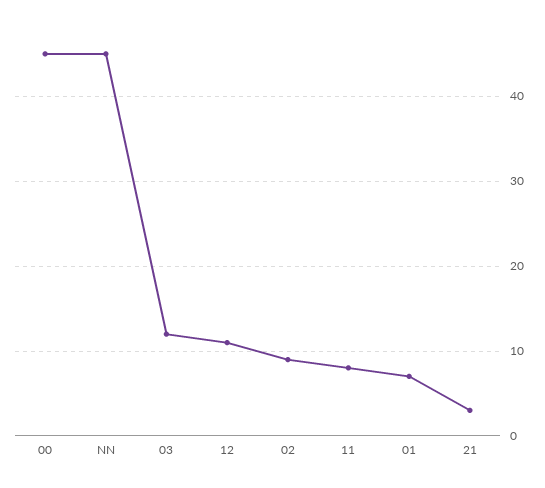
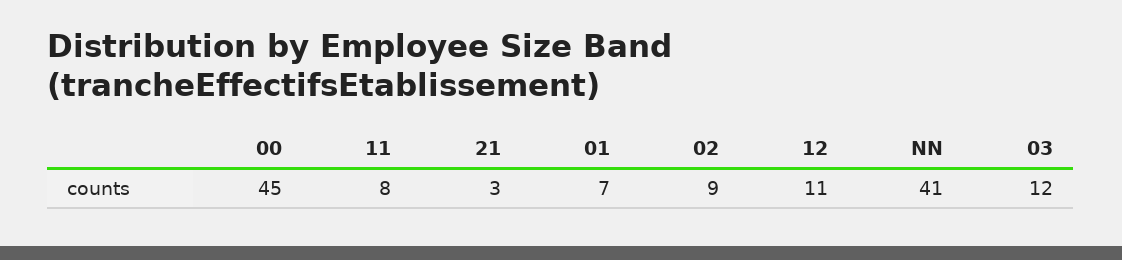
  {
    "00": 45,
-   "NN": 45,
+   "NN": 41,
    "03": 12,
    "12": 11,
    "02": 9,
    "11": 8,
    "01": 7,
    "21": 3
  }

